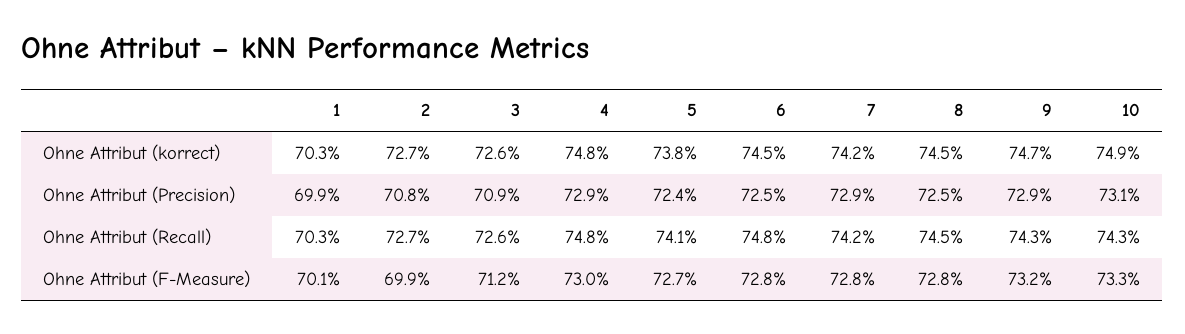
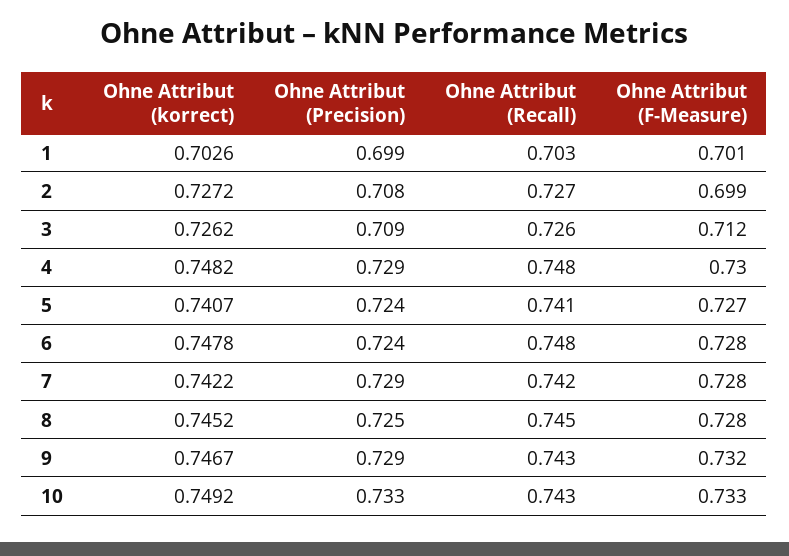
  {
    "1": {
      "Ohne Attribut (korrect)": 0.7026,
      "Ohne Attribut (Precision)": 0.699,
      "Ohne Attribut (Recall)": 0.703,
      "Ohne Attribut (F-Measure)": 0.701
    },
    "2": {
      "Ohne Attribut (korrect)": 0.7272,
      "Ohne Attribut (Precision)": 0.708,
      "Ohne Attribut (Recall)": 0.727,
      "Ohne Attribut (F-Measure)": 0.699
    },
    "3": {
      "Ohne Attribut (korrect)": 0.7262,
      "Ohne Attribut (Precision)": 0.709,
      "Ohne Attribut (Recall)": 0.726,
      "Ohne Attribut (F-Measure)": 0.712
    },
    "4": {
      "Ohne Attribut (korrect)": 0.7482,
      "Ohne Attribut (Precision)": 0.729,
      "Ohne Attribut (Recall)": 0.748,
      "Ohne Attribut (F-Measure)": 0.73
    },
    "5": {
-     "Ohne Attribut (korrect)": 0.738,
+     "Ohne Attribut (korrect)": 0.7407,
      "Ohne Attribut (Precision)": 0.724,
      "Ohne Attribut (Recall)": 0.741,
      "Ohne Attribut (F-Measure)": 0.727
    },
    "6": {
-     "Ohne Attribut (korrect)": 0.745,
+     "Ohne Attribut (korrect)": 0.7478,
-     "Ohne Attribut (Precision)": 0.725,
+     "Ohne Attribut (Precision)": 0.724,
      "Ohne Attribut (Recall)": 0.748,
      "Ohne Attribut (F-Measure)": 0.728
    },
    "7": {
      "Ohne Attribut (korrect)": 0.7422,
      "Ohne Attribut (Precision)": 0.729,
      "Ohne Attribut (Recall)": 0.742,
      "Ohne Attribut (F-Measure)": 0.728
    },
    "8": {
      "Ohne Attribut (korrect)": 0.7452,
      "Ohne Attribut (Precision)": 0.725,
      "Ohne Attribut (Recall)": 0.745,
      "Ohne Attribut (F-Measure)": 0.728
    },
    "9": {
      "Ohne Attribut (korrect)": 0.7467,
      "Ohne Attribut (Precision)": 0.729,
      "Ohne Attribut (Recall)": 0.743,
      "Ohne Attribut (F-Measure)": 0.732
    },
    "10": {
      "Ohne Attribut (korrect)": 0.7492,
-     "Ohne Attribut (Precision)": 0.731,
+     "Ohne Attribut (Precision)": 0.733,
      "Ohne Attribut (Recall)": 0.743,
      "Ohne Attribut (F-Measure)": 0.733
    }
  }

